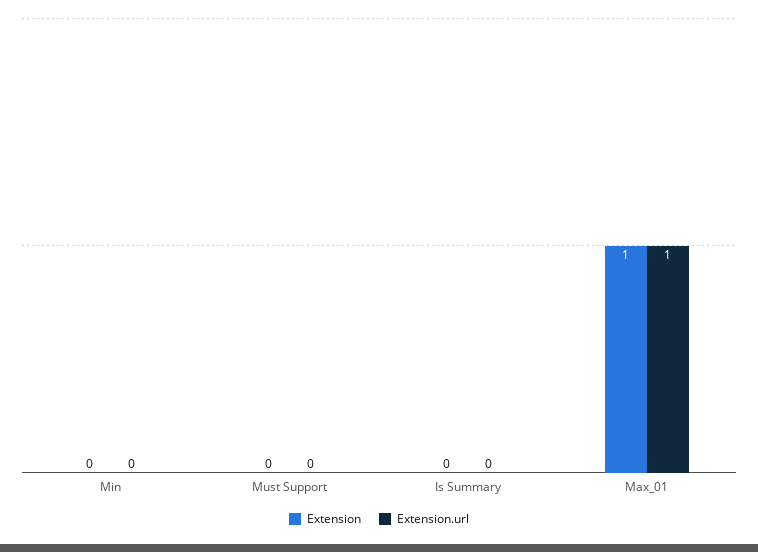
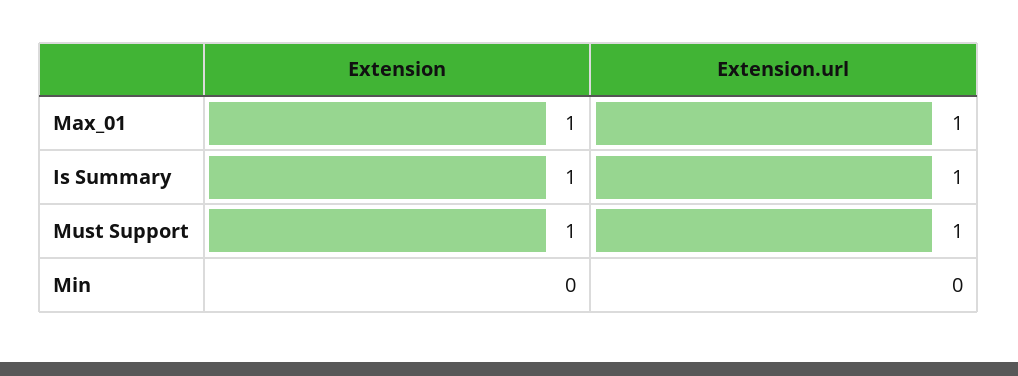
  {
    "Extension": {
      "Min": 0,
-     "Must Support": 0,
+     "Must Support": 1,
-     "Is Summary": 0,
+     "Is Summary": 1,
      "Max_01": 1
    },
    "Extension.url": {
      "Min": 0,
-     "Must Support": 0,
+     "Must Support": 1,
-     "Is Summary": 0,
+     "Is Summary": 1,
      "Max_01": 1
    }
  }

